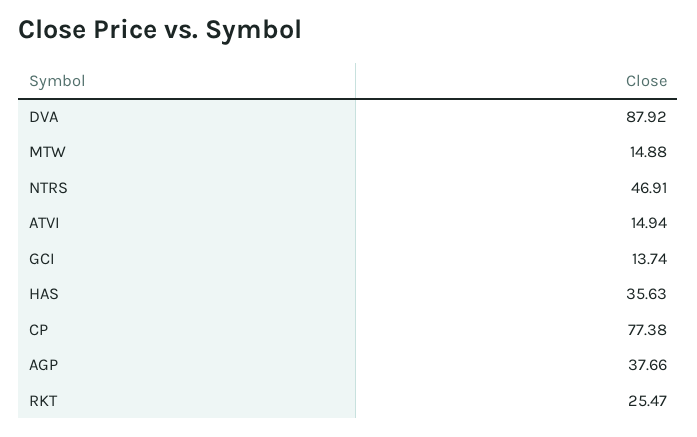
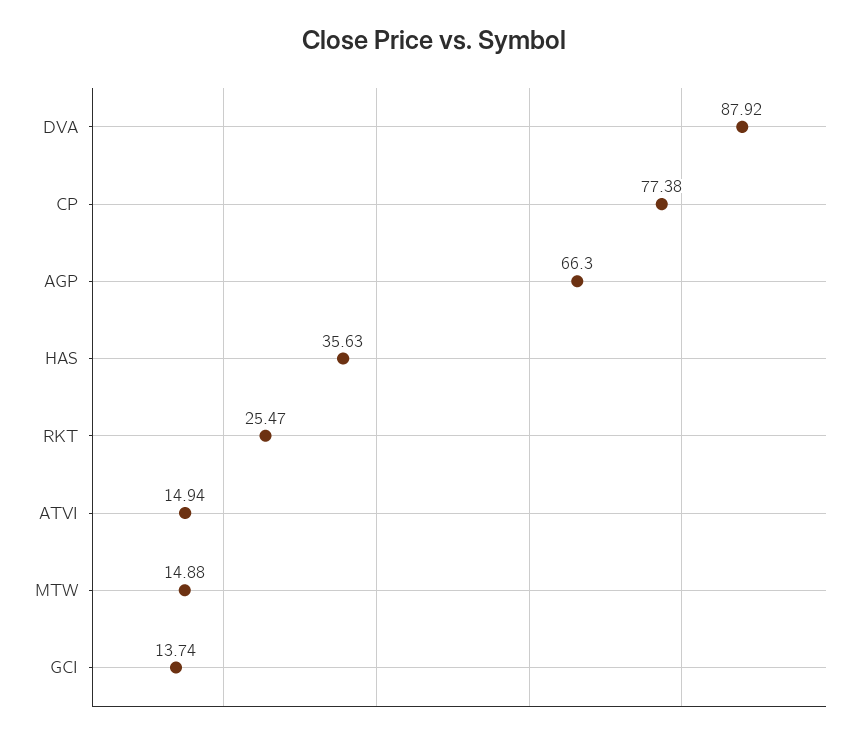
  {
    "DVA": 87.92,
    "MTW": 14.88,
-   "NTRS": 46.91,
    "ATVI": 14.94,
    "GCI": 13.74,
    "HAS": 35.63,
    "CP": 77.38,
-   "AGP": 37.66,
+   "AGP": 66.3,
    "RKT": 25.47
  }

